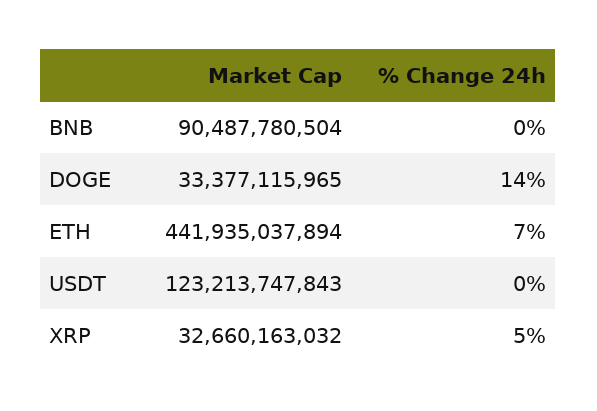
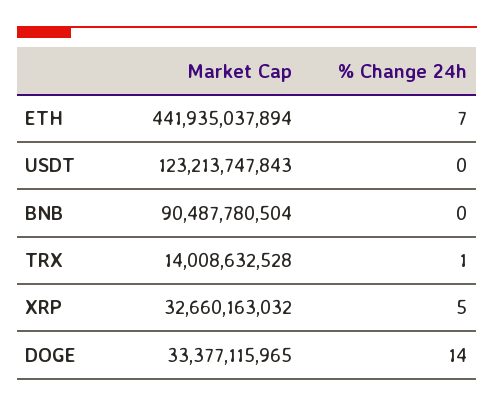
  {
    "Market Cap": {
      "BNB": 90487780504,
      "DOGE": 33377115965,
      "ETH": 441935037894,
      "USDT": 123213747843,
-     "XRP": 32660163032
+     "XRP": 32660163032,
+     "TRX": 14008632528
    },
    "% Change 24h": {
      "BNB": 0,
      "DOGE": 14,
      "ETH": 7,
      "USDT": 0,
-     "XRP": 5
+     "XRP": 5,
+     "TRX": 1
    }
  }

